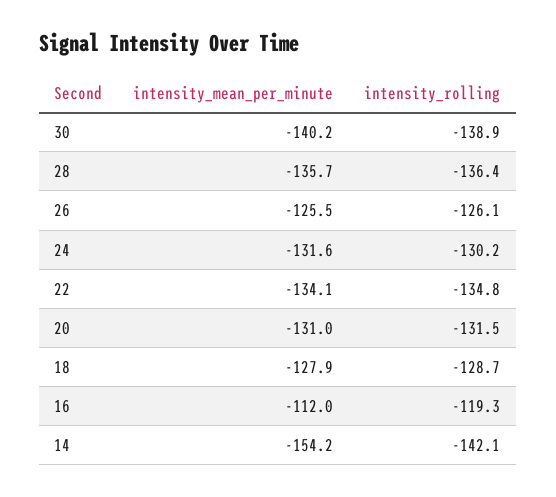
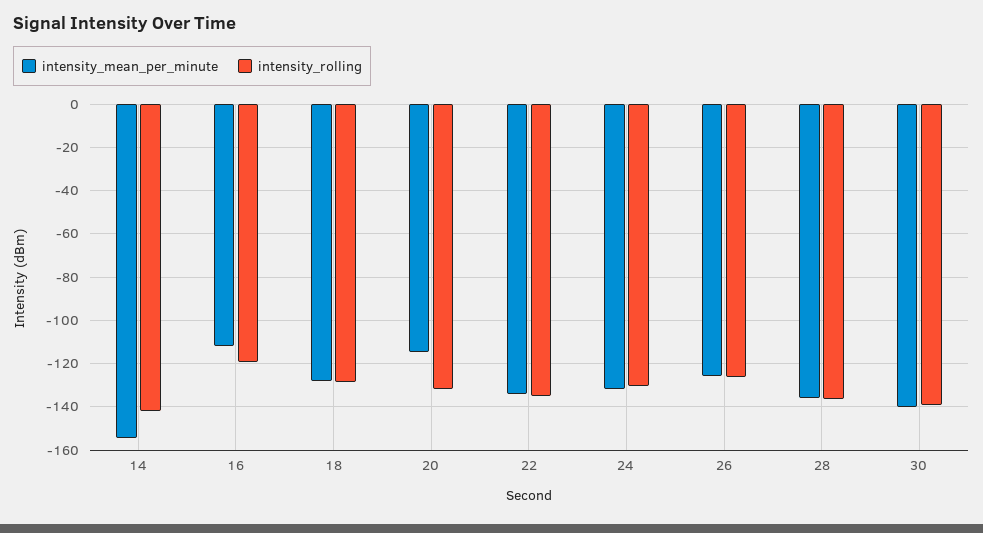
  {
    "intensity_mean_per_minute": {
      "30": -140.2,
      "28": -135.7,
      "26": -125.5,
      "24": -131.6,
      "22": -134.1,
-     "20": -131,
+     "20": -115,
      "18": -127.9,
      "16": -112,
      "14": -154.2
    },
    "intensity_rolling": {
      "30": -138.9,
      "28": -136.4,
      "26": -126.1,
      "24": -130.2,
      "22": -134.8,
      "20": -131.5,
      "18": -128.7,
      "16": -119.3,
      "14": -142.1
    }
  }

